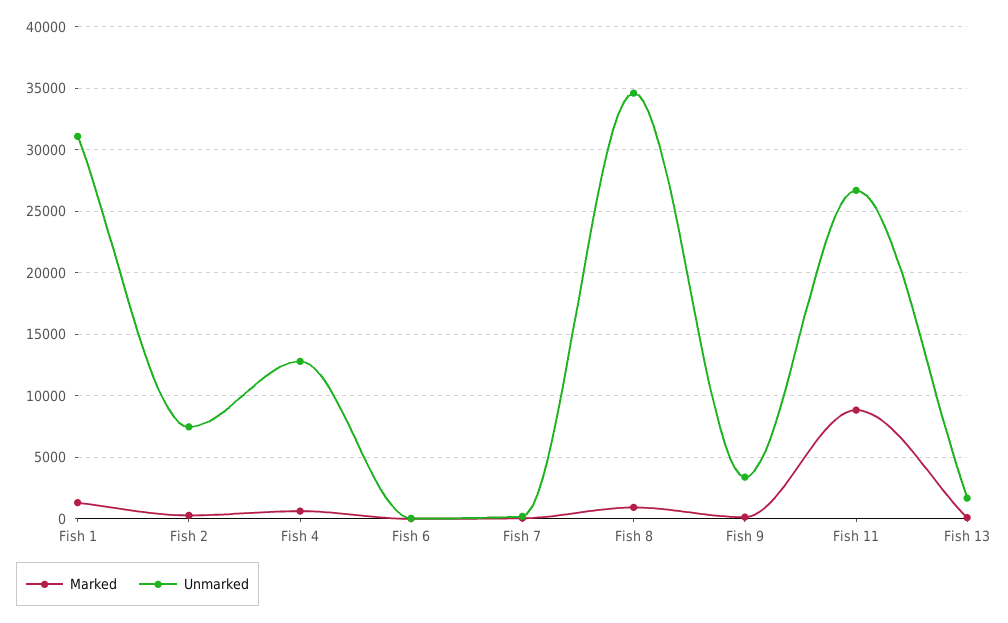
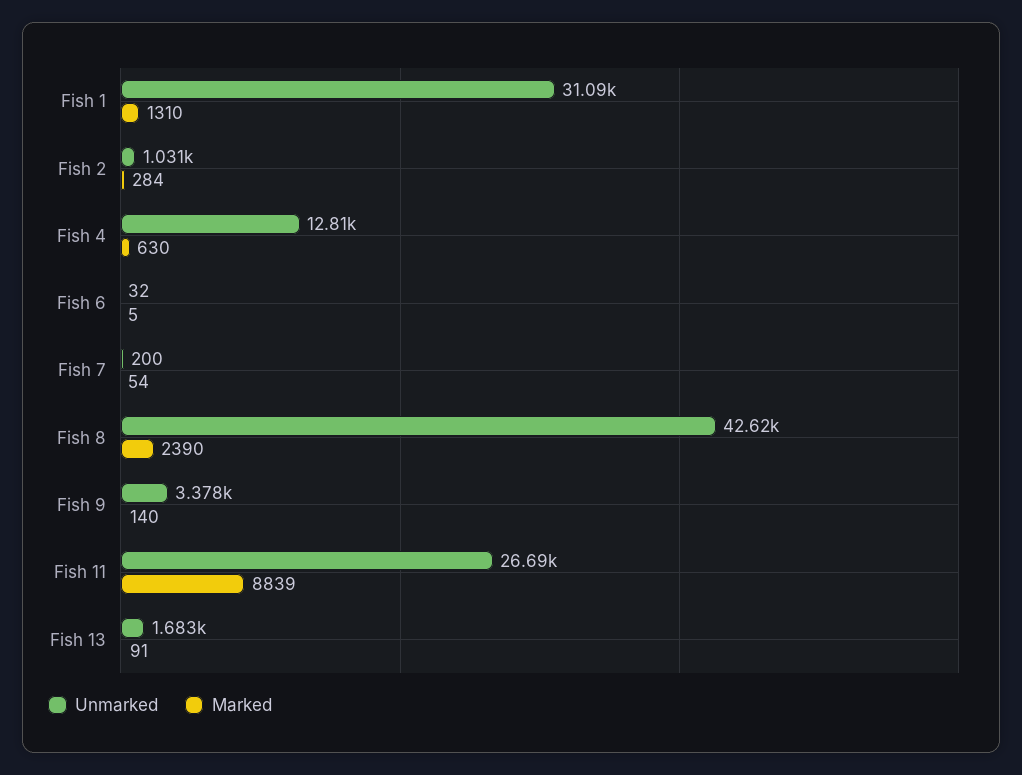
  {
    "Marked": {
      "Fish 1": 1310,
      "Fish 2": 284,
      "Fish 4": 630,
      "Fish 6": 5,
      "Fish 7": 54,
-     "Fish 8": 1000,
+     "Fish 8": 2390,
      "Fish 9": 140,
      "Fish 11": 8839,
      "Fish 13": 91
    },
    "Unmarked": {
      "Fish 1": 31090,
-     "Fish 2": 7500,
+     "Fish 2": 1031,
      "Fish 4": 12810,
      "Fish 6": 32,
      "Fish 7": 200,
-     "Fish 8": 34500,
+     "Fish 8": 42620,
      "Fish 9": 3378,
      "Fish 11": 26690,
      "Fish 13": 1683
    }
  }

